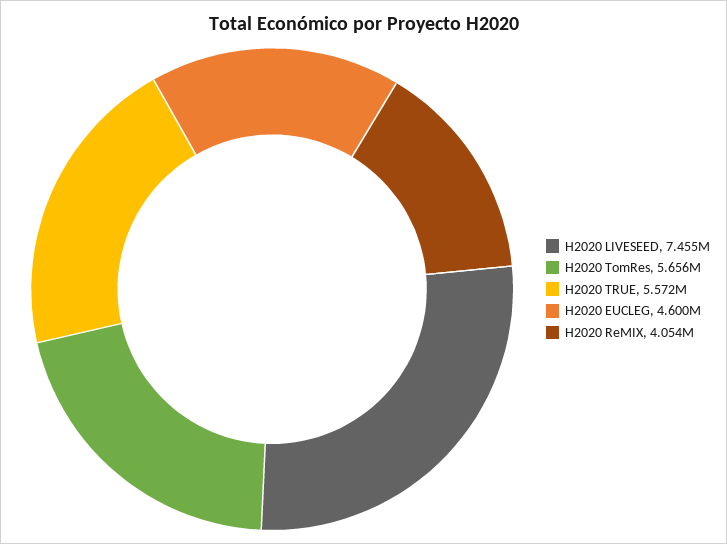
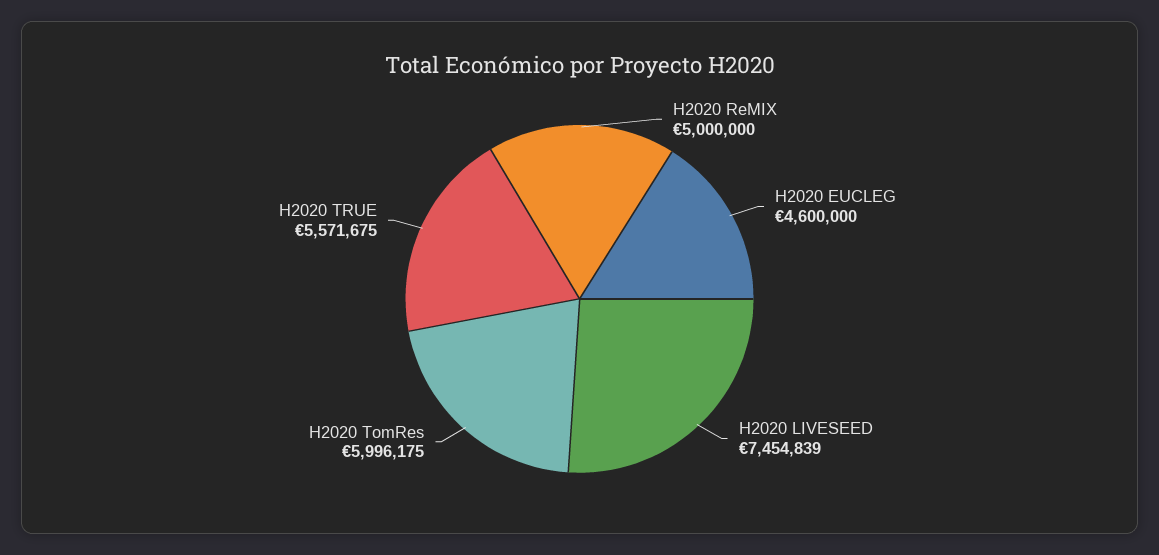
  {
    "H2020 LIVESEED": 7454839,
-   "H2020 TomRes": 5656000,
+   "H2020 TomRes": 5996175,
    "H2020 TRUE": 5571675,
    "H2020 EUCLEG": 4600000,
-   "H2020 ReMIX": 4054000
+   "H2020 ReMIX": 5000000
  }

